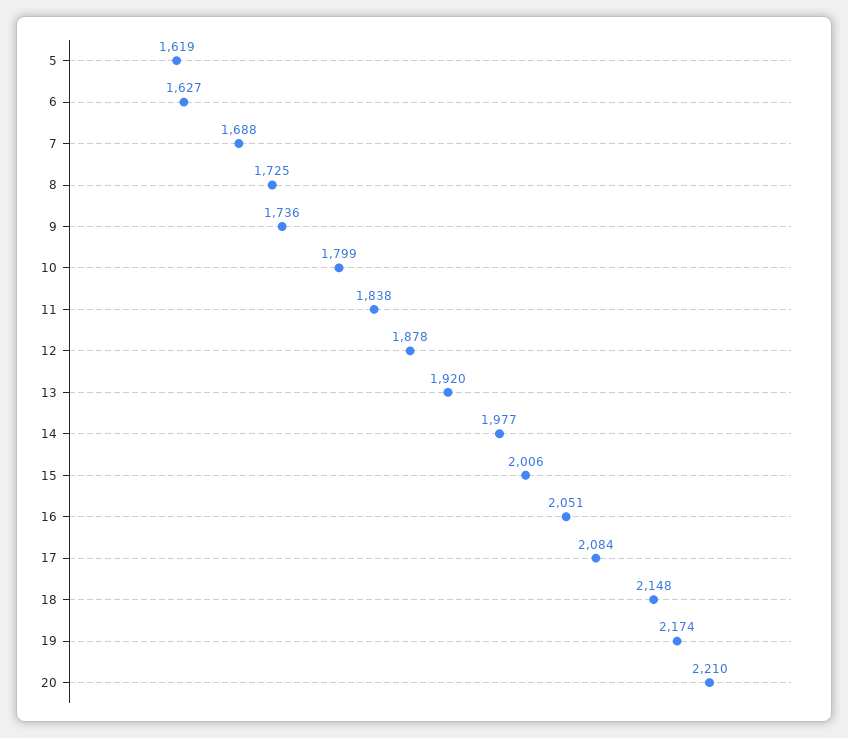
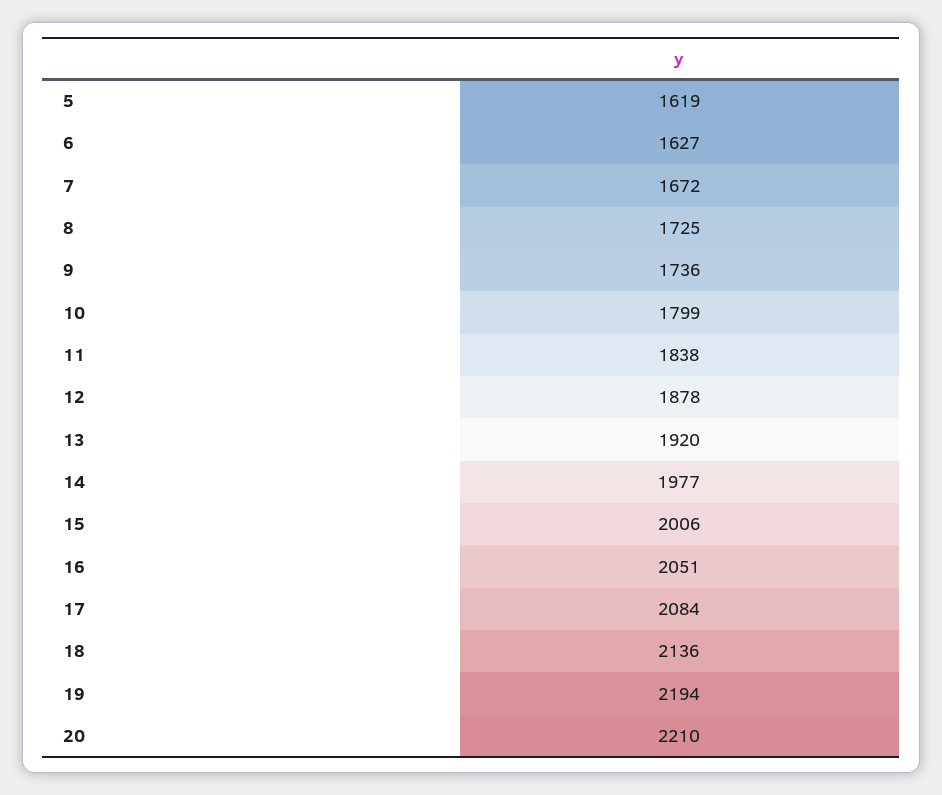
  {
    "5": 1619,
    "6": 1627,
-   "7": 1688,
+   "7": 1672,
    "8": 1725,
    "9": 1736,
    "10": 1799,
    "11": 1838,
    "12": 1878,
    "13": 1920,
    "14": 1977,
    "15": 2006,
    "16": 2051,
    "17": 2084,
-   "18": 2148,
+   "18": 2136,
-   "19": 2174,
+   "19": 2194,
    "20": 2210
  }

